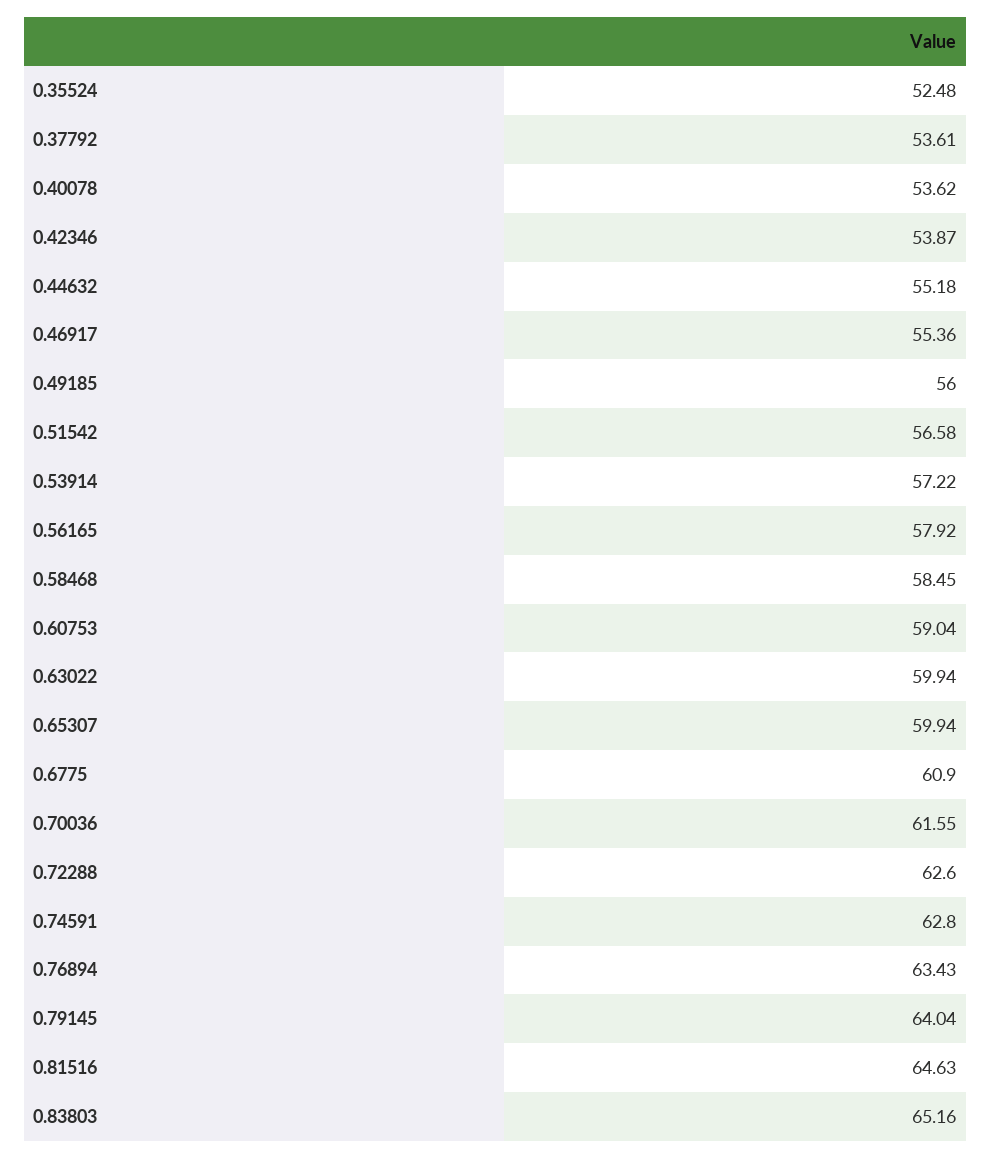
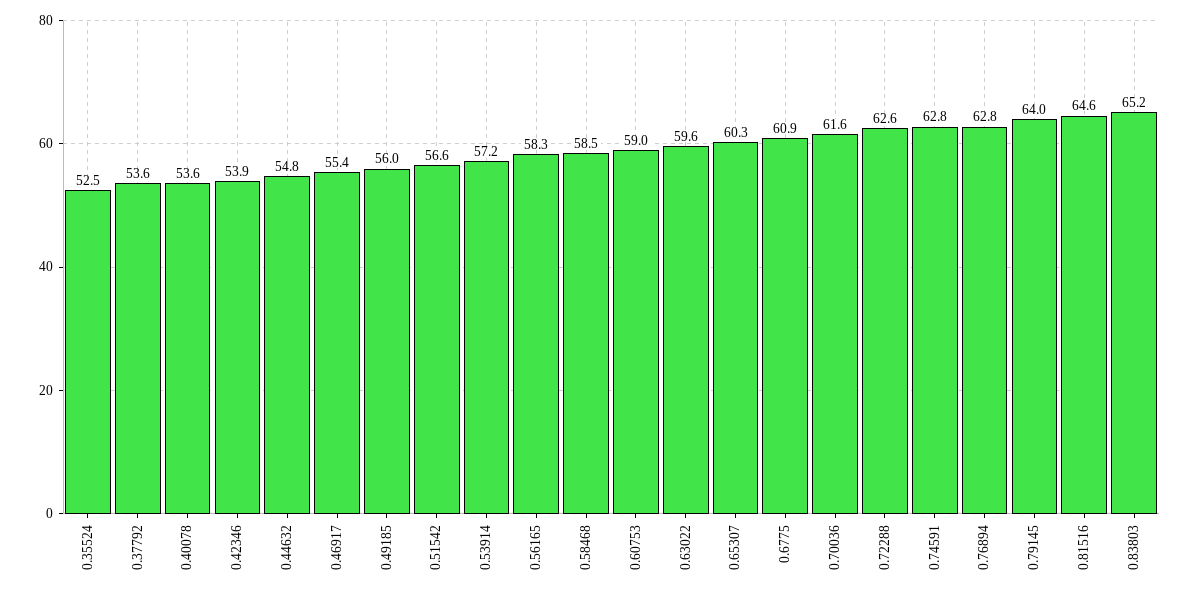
  {
    "0.35524": 52.48,
    "0.37792": 53.61,
    "0.40078": 53.62,
    "0.42346": 53.87,
-   "0.44632": 55.18,
+   "0.44632": 54.8,
    "0.46917": 55.36,
    "0.49185": 56,
    "0.51542": 56.58,
    "0.53914": 57.22,
-   "0.56165": 57.92,
+   "0.56165": 58.3,
    "0.58468": 58.45,
    "0.60753": 59.04,
-   "0.63022": 59.94,
+   "0.63022": 59.6,
-   "0.65307": 59.94,
+   "0.65307": 60.3,
    "0.6775": 60.9,
    "0.70036": 61.55,
    "0.72288": 62.6,
    "0.74591": 62.8,
-   "0.76894": 63.43,
+   "0.76894": 62.8,
    "0.79145": 64.04,
    "0.81516": 64.63,
    "0.83803": 65.16
  }

